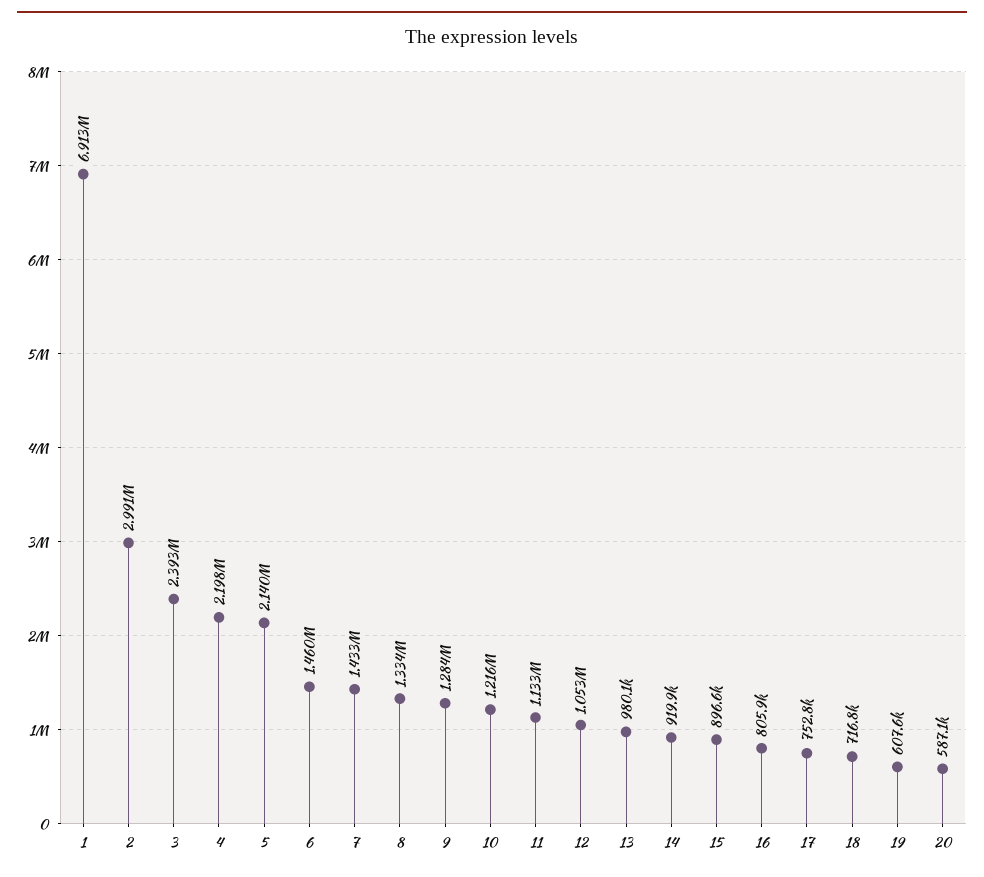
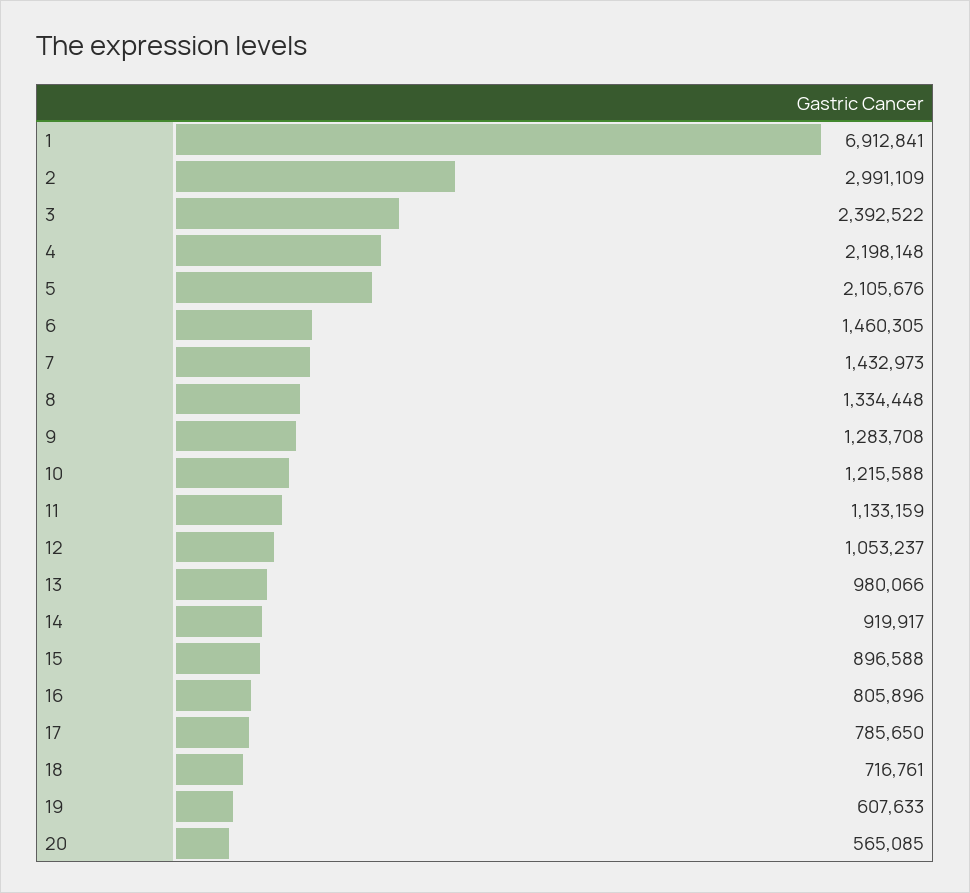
  {
    "1": 6912841,
    "2": 2991109,
    "3": 2392522,
    "4": 2198148,
-   "5": 2140000,
+   "5": 2105676,
    "6": 1460305,
    "7": 1432973,
    "8": 1334448,
    "9": 1283708,
    "10": 1215588,
    "11": 1133159,
    "12": 1053237,
    "13": 980066,
    "14": 919917,
    "15": 896588,
    "16": 805896,
-   "17": 752800,
+   "17": 785650,
    "18": 716761,
    "19": 607633,
-   "20": 587100
+   "20": 565085
  }

